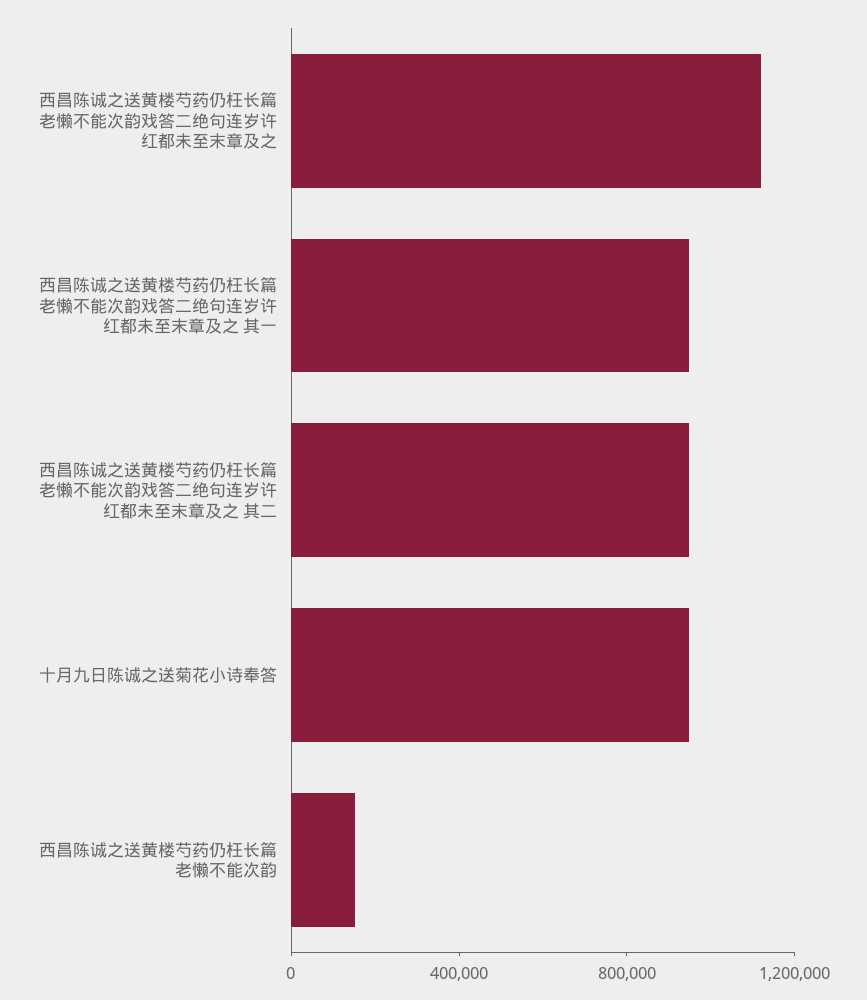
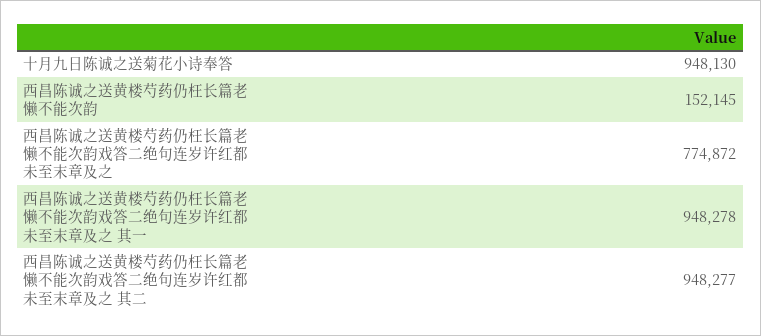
  {
-   "西昌陈诚之送黄楼芍药仍枉长篇老懒不能次韵戏答二绝句连岁许红都未至末章及之": 1100000,
+   "西昌陈诚之送黄楼芍药仍枉长篇老懒不能次韵戏答二绝句连岁许红都未至末章及之": 774872,
    "西昌陈诚之送黄楼芍药仍枉长篇老懒不能次韵戏答二绝句连岁许红都未至末章及之 其一": 948278,
    "西昌陈诚之送黄楼芍药仍枉长篇老懒不能次韵戏答二绝句连岁许红都未至末章及之 其二": 948277,
    "十月九日陈诚之送菊花小诗奉答": 948130,
    "西昌陈诚之送黄楼芍药仍枉长篇老懒不能次韵": 152145
  }

